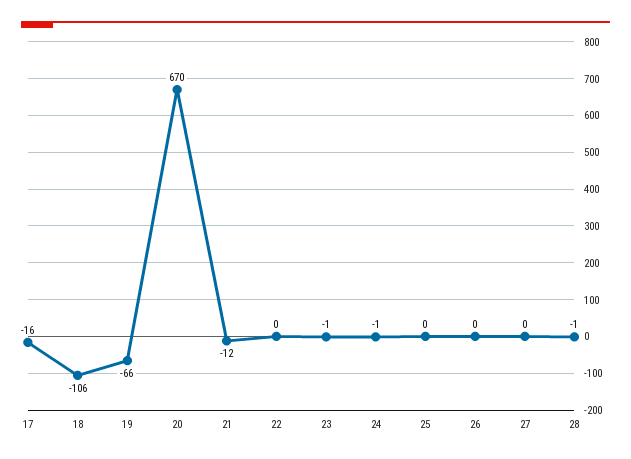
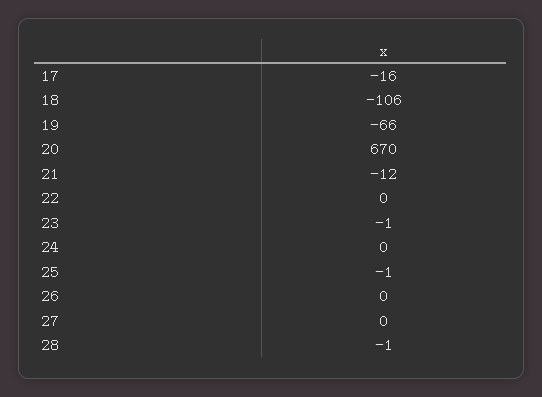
  {
    "17": -16,
    "18": -106,
    "19": -66,
    "20": 670,
    "21": -12,
    "22": 0,
    "23": -1,
-   "24": -1,
+   "24": 0,
-   "25": 0,
+   "25": -1,
    "26": 0,
    "27": 0,
    "28": -1
  }

